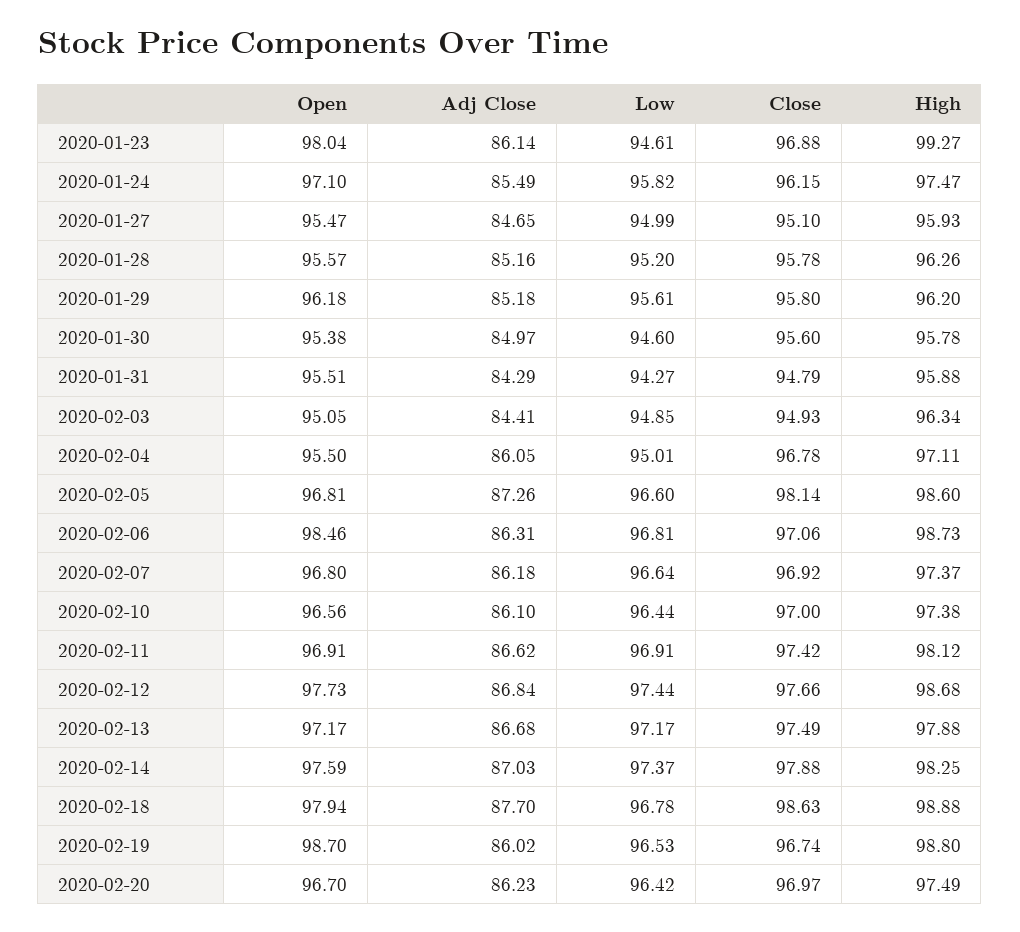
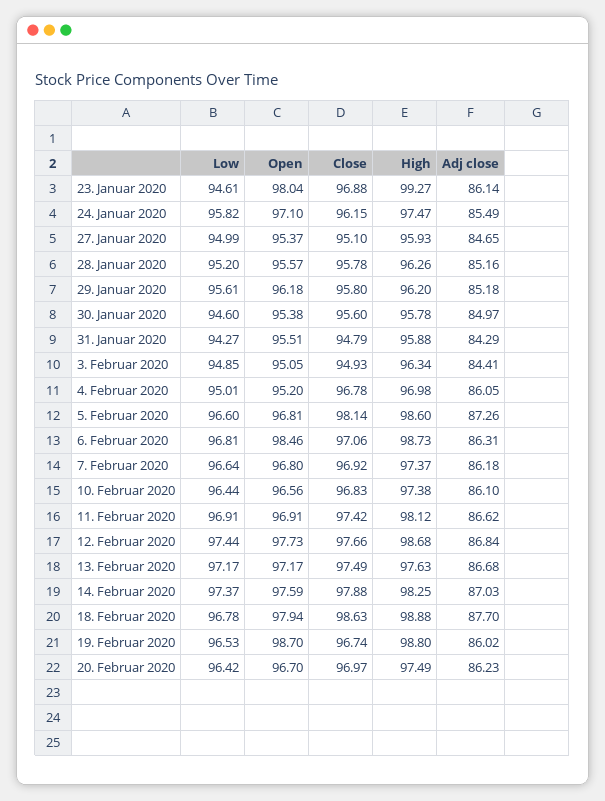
  {
    "Open": {
      "2020-01-23": 98.04,
      "2020-01-24": 97.1,
-     "2020-01-27": 95.47,
+     "2020-01-27": 95.37,
      "2020-01-28": 95.57,
      "2020-01-29": 96.18,
      "2020-01-30": 95.38,
      "2020-01-31": 95.51,
      "2020-02-03": 95.05,
-     "2020-02-04": 95.5,
+     "2020-02-04": 95.2,
      "2020-02-05": 96.81,
      "2020-02-06": 98.46,
      "2020-02-07": 96.8,
      "2020-02-10": 96.56,
      "2020-02-11": 96.91,
      "2020-02-12": 97.73,
      "2020-02-13": 97.17,
      "2020-02-14": 97.59,
      "2020-02-18": 97.94,
      "2020-02-19": 98.7,
      "2020-02-20": 96.7
    },
    "Adj Close": {
      "2020-01-23": 86.14,
      "2020-01-24": 85.49,
      "2020-01-27": 84.65,
      "2020-01-28": 85.16,
      "2020-01-29": 85.18,
      "2020-01-30": 84.97,
      "2020-01-31": 84.29,
      "2020-02-03": 84.41,
      "2020-02-04": 86.05,
      "2020-02-05": 87.26,
      "2020-02-06": 86.31,
      "2020-02-07": 86.18,
      "2020-02-10": 86.1,
      "2020-02-11": 86.62,
      "2020-02-12": 86.84,
      "2020-02-13": 86.68,
      "2020-02-14": 87.03,
      "2020-02-18": 87.7,
      "2020-02-19": 86.02,
      "2020-02-20": 86.23
    },
    "Low": {
      "2020-01-23": 94.61,
      "2020-01-24": 95.82,
      "2020-01-27": 94.99,
      "2020-01-28": 95.2,
      "2020-01-29": 95.61,
      "2020-01-30": 94.6,
      "2020-01-31": 94.27,
      "2020-02-03": 94.85,
      "2020-02-04": 95.01,
      "2020-02-05": 96.6,
      "2020-02-06": 96.81,
      "2020-02-07": 96.64,
      "2020-02-10": 96.44,
      "2020-02-11": 96.91,
      "2020-02-12": 97.44,
      "2020-02-13": 97.17,
      "2020-02-14": 97.37,
      "2020-02-18": 96.78,
      "2020-02-19": 96.53,
      "2020-02-20": 96.42
    },
    "Close": {
      "2020-01-23": 96.88,
      "2020-01-24": 96.15,
      "2020-01-27": 95.1,
      "2020-01-28": 95.78,
      "2020-01-29": 95.8,
      "2020-01-30": 95.6,
      "2020-01-31": 94.79,
      "2020-02-03": 94.93,
      "2020-02-04": 96.78,
      "2020-02-05": 98.14,
      "2020-02-06": 97.06,
      "2020-02-07": 96.92,
-     "2020-02-10": 97,
+     "2020-02-10": 96.83,
      "2020-02-11": 97.42,
      "2020-02-12": 97.66,
      "2020-02-13": 97.49,
      "2020-02-14": 97.88,
      "2020-02-18": 98.63,
      "2020-02-19": 96.74,
      "2020-02-20": 96.97
    },
    "High": {
      "2020-01-23": 99.27,
      "2020-01-24": 97.47,
      "2020-01-27": 95.93,
      "2020-01-28": 96.26,
      "2020-01-29": 96.2,
      "2020-01-30": 95.78,
      "2020-01-31": 95.88,
      "2020-02-03": 96.34,
-     "2020-02-04": 97.11,
+     "2020-02-04": 96.98,
      "2020-02-05": 98.6,
      "2020-02-06": 98.73,
      "2020-02-07": 97.37,
      "2020-02-10": 97.38,
      "2020-02-11": 98.12,
      "2020-02-12": 98.68,
-     "2020-02-13": 97.88,
+     "2020-02-13": 97.63,
      "2020-02-14": 98.25,
      "2020-02-18": 98.88,
      "2020-02-19": 98.8,
      "2020-02-20": 97.49
    }
  }

